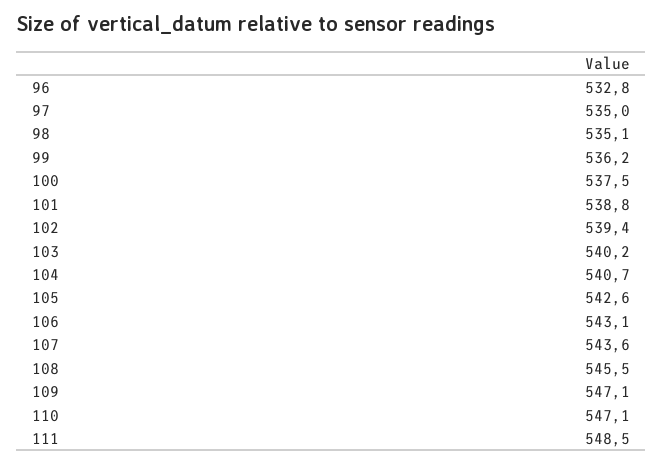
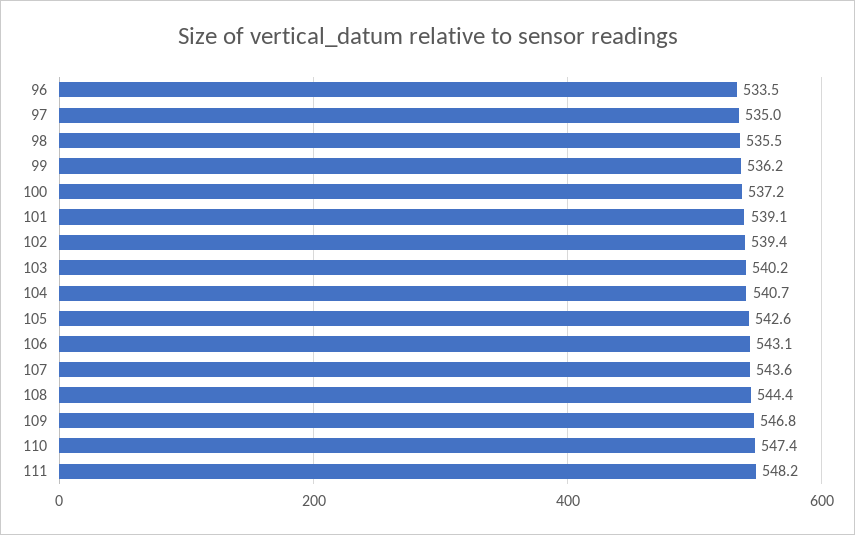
  {
-   "96": 532.8,
+   "96": 533.5,
    "97": 535,
-   "98": 535.1,
+   "98": 535.5,
    "99": 536.2,
-   "100": 537.5,
+   "100": 537.2,
-   "101": 538.8,
+   "101": 539.1,
    "102": 539.4,
    "103": 540.2,
    "104": 540.7,
    "105": 542.6,
    "106": 543.1,
    "107": 543.6,
-   "108": 545.5,
+   "108": 544.4,
-   "109": 547.1,
+   "109": 546.8,
-   "110": 547.1,
+   "110": 547.4,
-   "111": 548.5
+   "111": 548.2
  }

